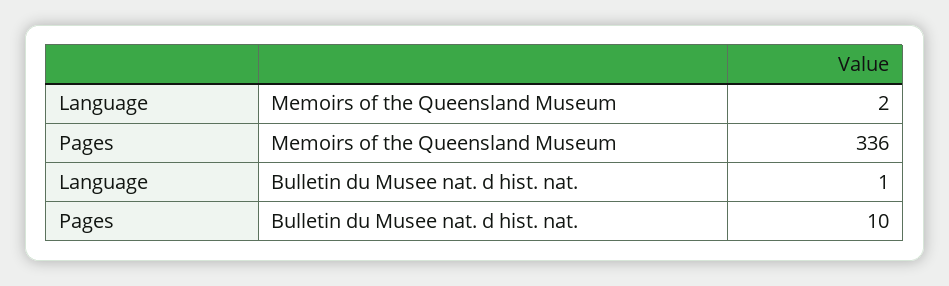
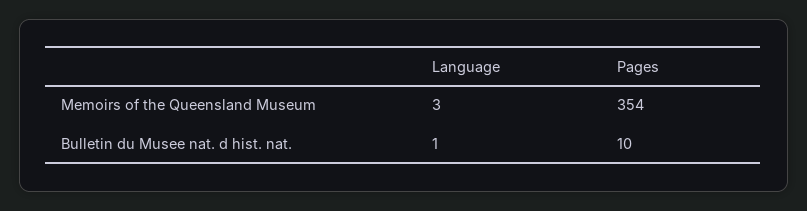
  {
    "Language": {
-     "Memoirs of the Queensland Museum": 2,
+     "Memoirs of the Queensland Museum": 3,
      "Bulletin du Musee nat. d hist. nat.": 1
    },
    "Pages": {
-     "Memoirs of the Queensland Museum": 336,
+     "Memoirs of the Queensland Museum": 354,
      "Bulletin du Musee nat. d hist. nat.": 10
    }
  }

